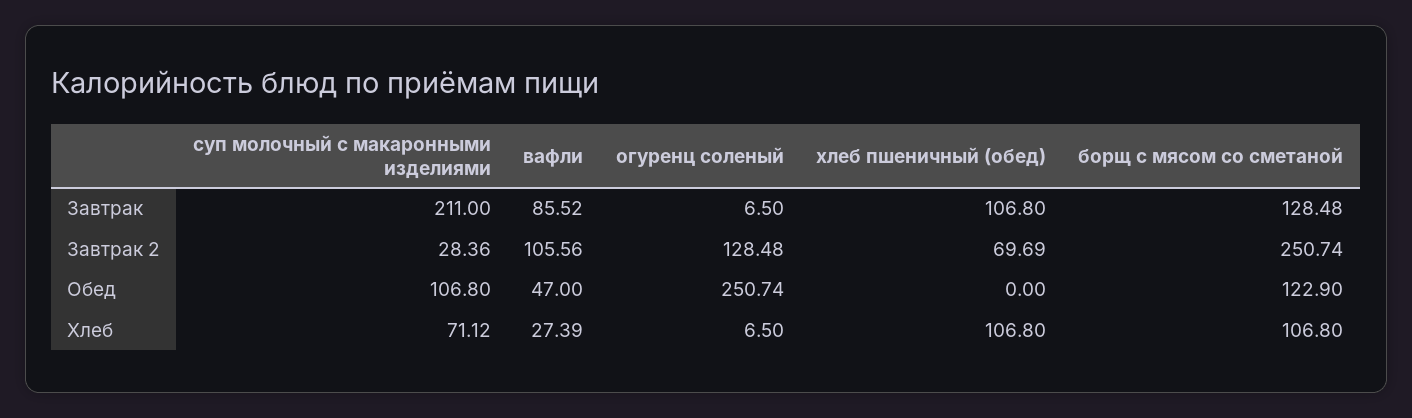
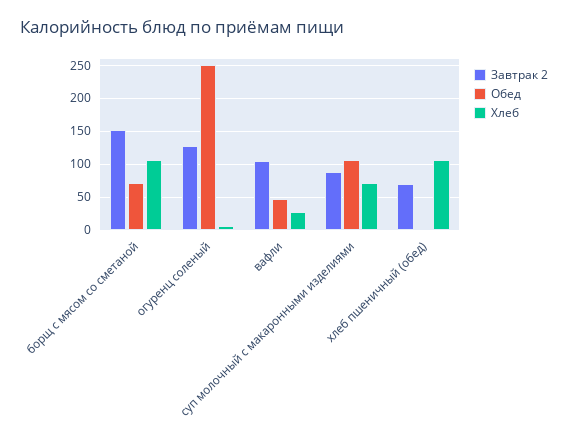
  {
-   "Завтрак": {
-     "суп молочный с макаронными изделиями": 211,
-     "вафли": 85.52,
-     "огуренц соленый": 6.5,
-     "хлеб пшеничный (обед)": 106.8,
-     "борщ с мясом со сметаной": 128.48
-   },
    "Завтрак 2": {
-     "суп молочный с макаронными изделиями": 28.36,
+     "суп молочный с макаронными изделиями": 90,
      "вафли": 105.56,
      "огуренц соленый": 128.48,
      "хлеб пшеничный (обед)": 69.69,
-     "борщ с мясом со сметаной": 250.74
+     "борщ с мясом со сметаной": 150
    },
    "Обед": {
      "суп молочный с макаронными изделиями": 106.8,
      "вафли": 47,
      "огуренц соленый": 250.74,
      "хлеб пшеничный (обед)": 0,
-     "борщ с мясом со сметаной": 122.9
+     "борщ с мясом со сметаной": 70
    },
    "Хлеб": {
      "суп молочный с макаронными изделиями": 71.12,
      "вафли": 27.39,
      "огуренц соленый": 6.5,
      "хлеб пшеничный (обед)": 106.8,
      "борщ с мясом со сметаной": 106.8
    }
  }

